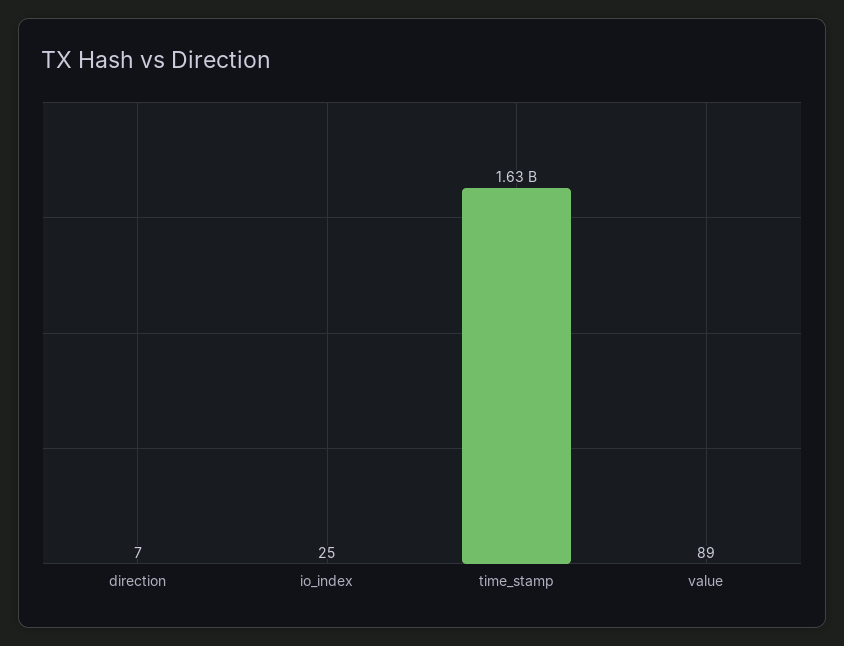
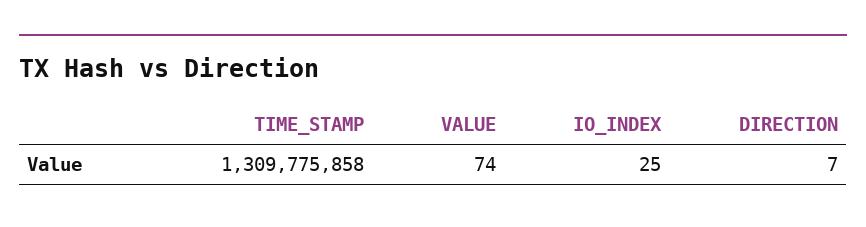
  {
    "direction": 7,
    "io_index": 25,
-   "time_stamp": 1630000000,
+   "time_stamp": 1309775858,
-   "value": 89
+   "value": 74
  }

